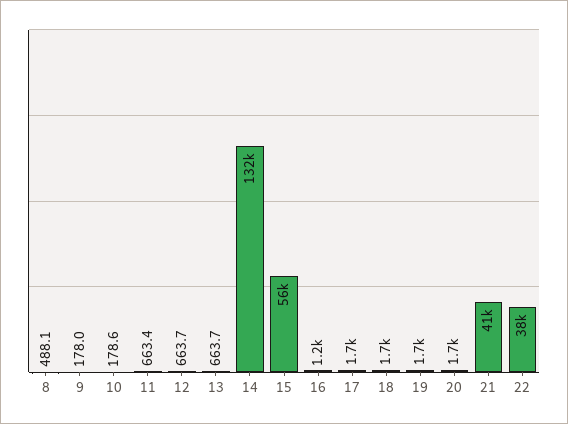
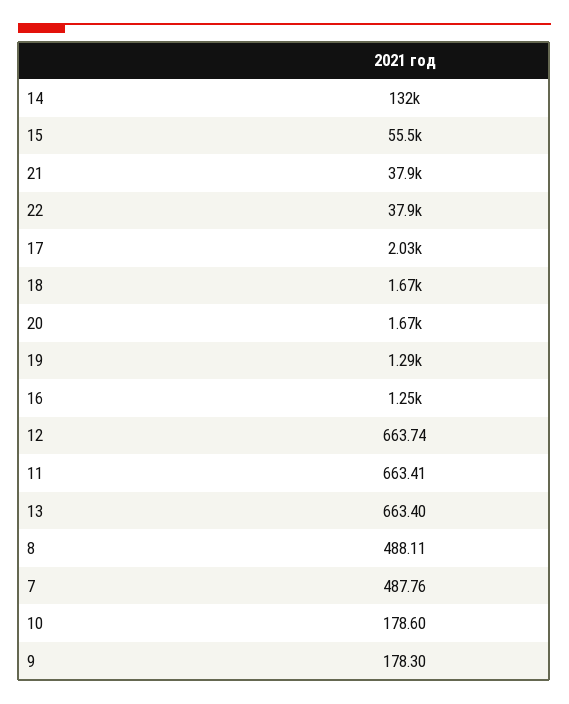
  {
    "8": 488.11,
-   "9": 178,
+   "9": 178.3,
    "10": 178.6,
    "11": 663.41,
    "12": 663.74,
-   "13": 663.7,
+   "13": 663.4,
    "14": 132000,
    "15": 55500,
    "16": 1250,
-   "17": 1700,
+   "17": 2030,
    "18": 1670,
-   "19": 1700,
+   "19": 1290,
    "20": 1670,
-   "21": 41000,
+   "21": 37900,
-   "22": 37900
+   "22": 37900,
+   "7": 487.76
  }

